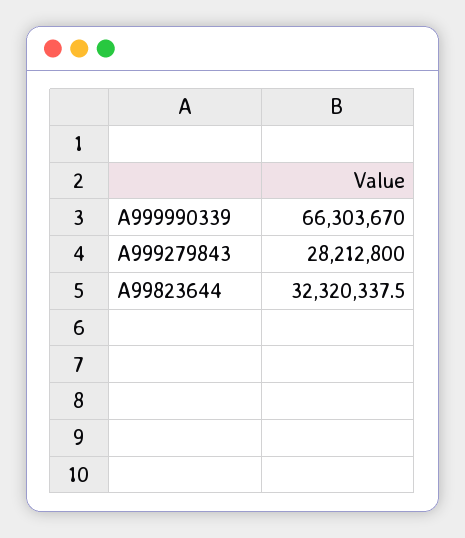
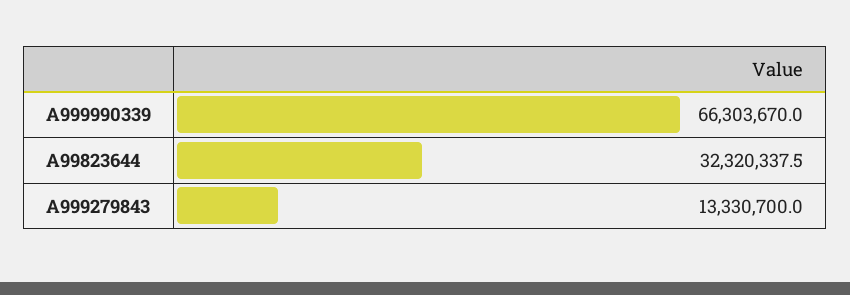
  {
    "A999990339": 66303670,
-   "A999279843": 28212800,
+   "A999279843": 13330700,
    "A99823644": 32320337.5
  }

